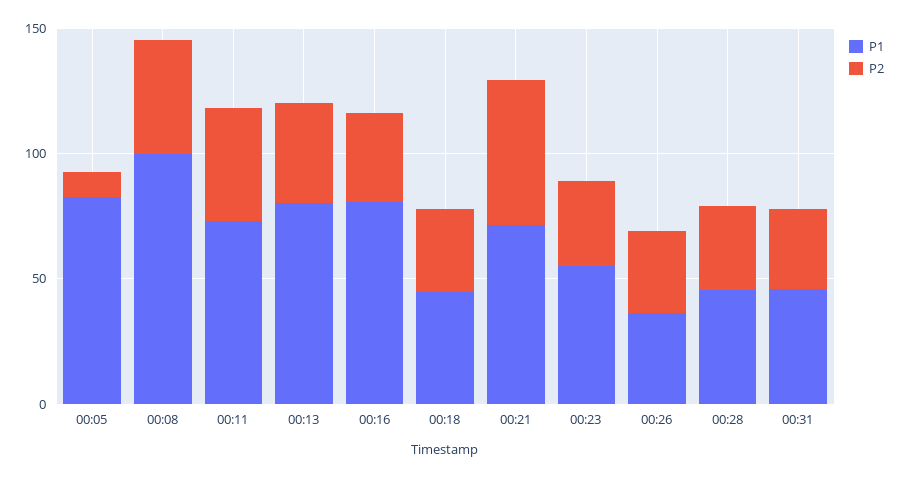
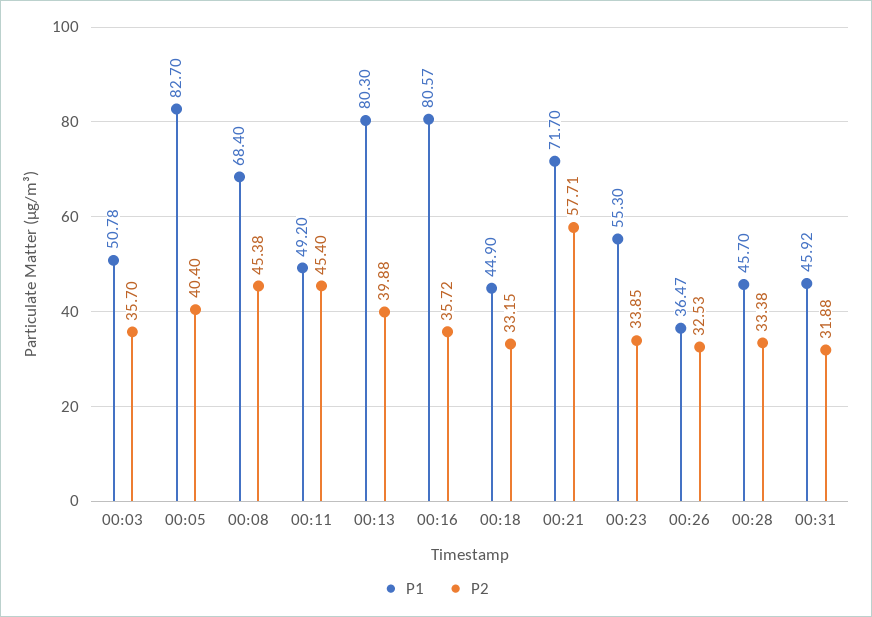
  {
    "P1": {
      "00:05": 82.7,
-     "00:08": 100,
+     "00:08": 68.4,
-     "00:11": 70,
+     "00:11": 49.2,
      "00:13": 80.3,
      "00:16": 80.57,
      "00:18": 44.9,
      "00:21": 71.7,
      "00:23": 55.3,
      "00:26": 36.47,
      "00:28": 45.7,
-     "00:31": 45.92
+     "00:31": 45.92,
+     "00:03": 50.78
    },
    "P2": {
-     "00:05": 10,
+     "00:05": 40.4,
      "00:08": 45.38,
      "00:11": 45.4,
      "00:13": 39.88,
      "00:16": 35.72,
      "00:18": 33.15,
      "00:21": 57.71,
      "00:23": 33.85,
      "00:26": 32.53,
      "00:28": 33.38,
-     "00:31": 31.88
+     "00:31": 31.88,
+     "00:03": 35.7
    }
  }

